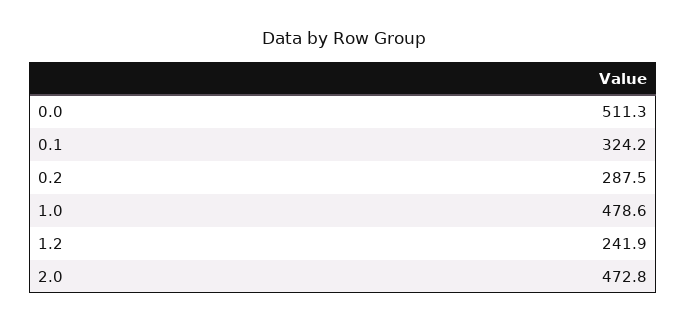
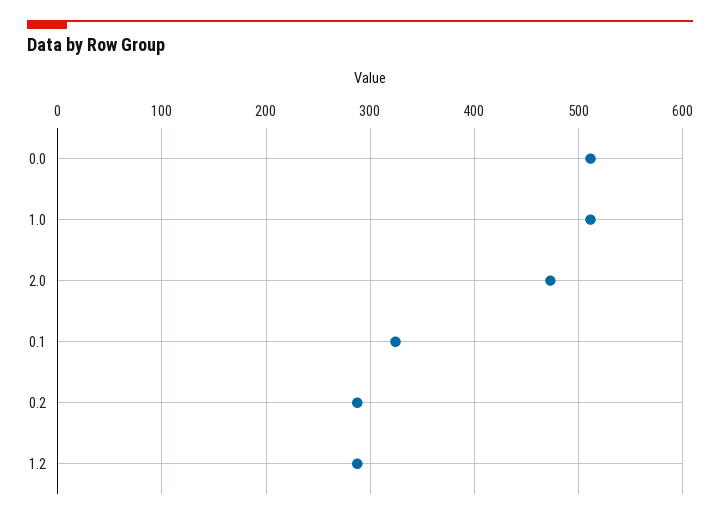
  {
    "0.0": 511.3,
    "0.1": 324.2,
    "0.2": 287.5,
-   "1.0": 478.6,
+   "1.0": 510,
-   "1.2": 241.9,
+   "1.2": 290,
    "2.0": 472.8
  }

